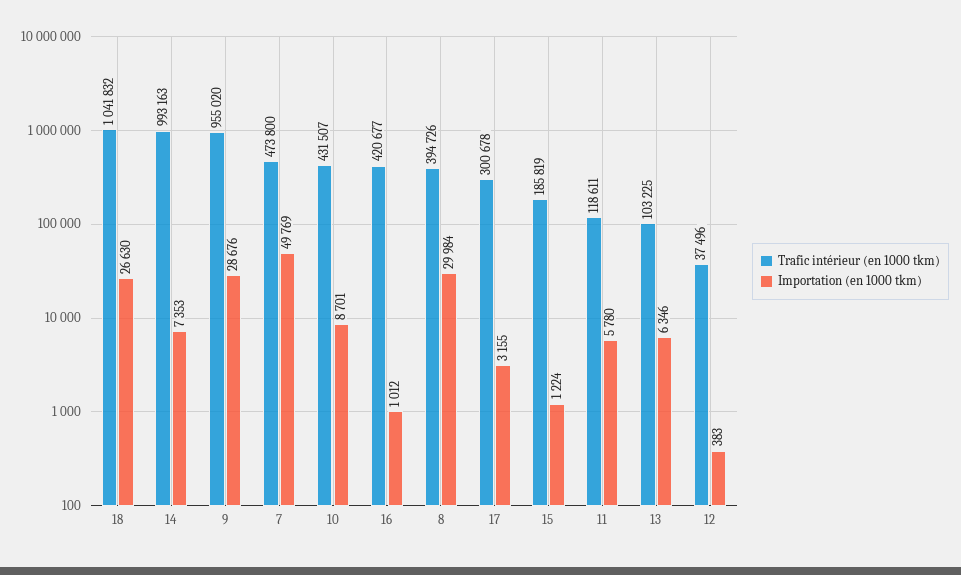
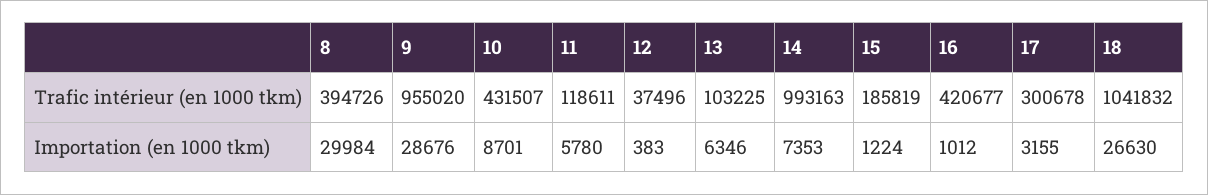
  {
    "Trafic intérieur (en 1000 tkm)": {
      "18": 1041832,
      "14": 993163,
      "9": 955020,
-     "7": 473800,
      "10": 431507,
      "16": 420677,
      "8": 394726,
      "17": 300678,
      "15": 185819,
      "11": 118611,
      "13": 103225,
      "12": 37496
    },
    "Importation (en 1000 tkm)": {
      "18": 26630,
      "14": 7353,
      "9": 28676,
-     "7": 49769,
      "10": 8701,
      "16": 1012,
      "8": 29984,
      "17": 3155,
      "15": 1224,
      "11": 5780,
      "13": 6346,
      "12": 383
    }
  }

